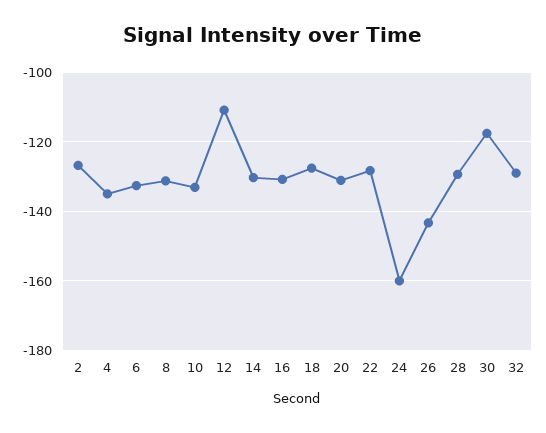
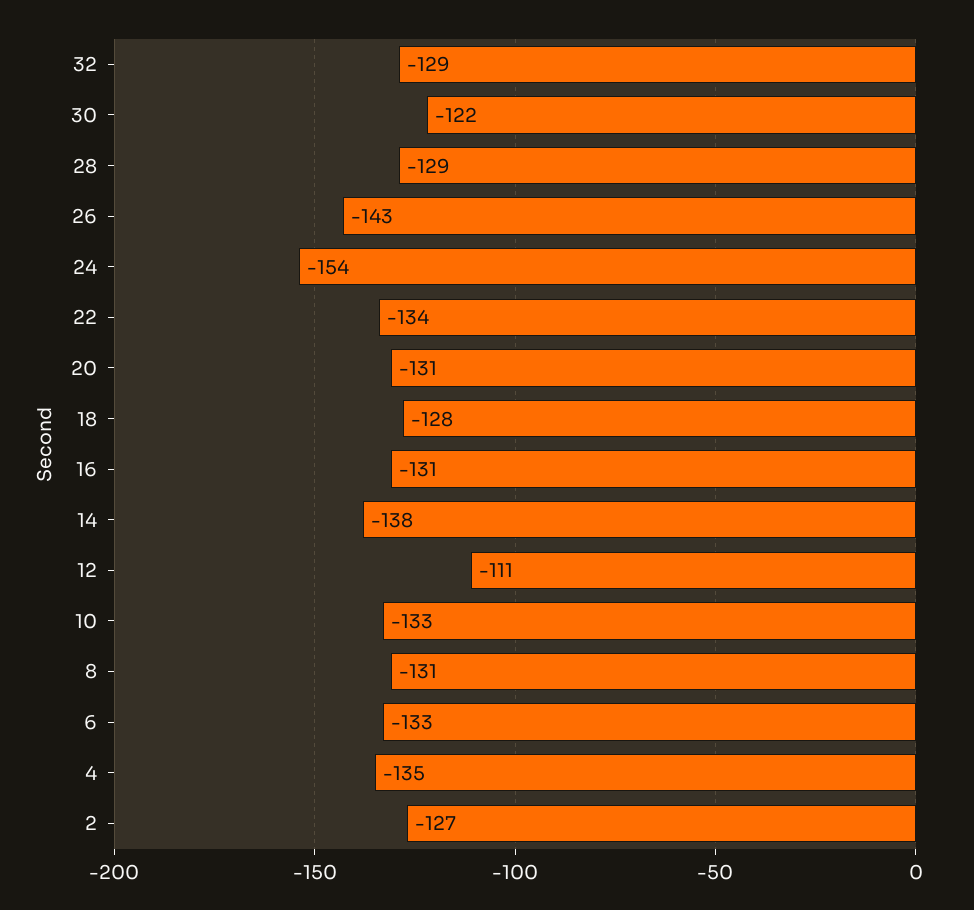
  {
    "2": -127,
    "4": -135,
    "6": -133,
    "8": -131,
    "10": -133,
    "12": -111,
-   "14": -130,
+   "14": -138,
    "16": -131,
    "18": -128,
    "20": -131,
-   "22": -128,
+   "22": -134,
-   "24": -160,
+   "24": -154,
    "26": -143,
    "28": -129,
-   "30": -118,
+   "30": -122,
    "32": -129
  }

